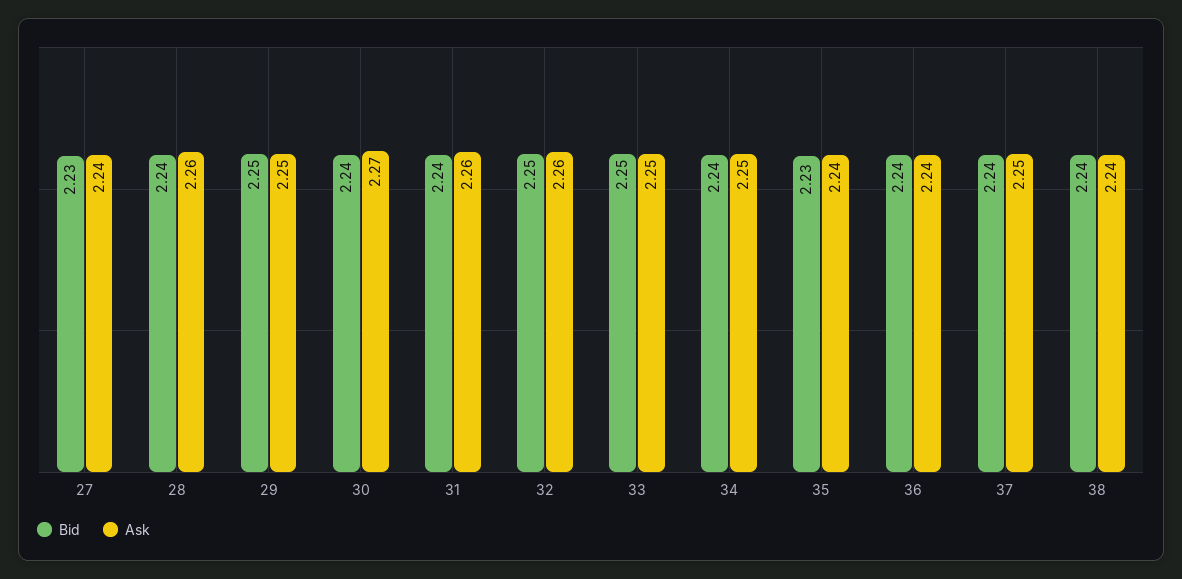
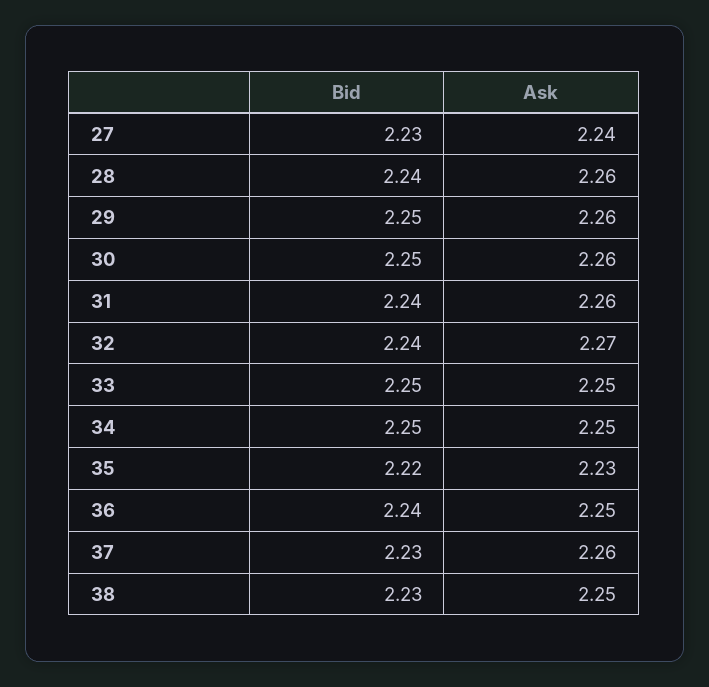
  {
    "Bid": {
      "27": 2.23,
      "28": 2.24,
      "29": 2.25,
-     "30": 2.24,
+     "30": 2.25,
      "31": 2.24,
-     "32": 2.25,
+     "32": 2.24,
      "33": 2.25,
-     "34": 2.24,
+     "34": 2.25,
-     "35": 2.23,
+     "35": 2.22,
      "36": 2.24,
-     "37": 2.24,
+     "37": 2.23,
-     "38": 2.24
+     "38": 2.23
    },
    "Ask": {
      "27": 2.24,
      "28": 2.26,
-     "29": 2.25,
+     "29": 2.26,
-     "30": 2.27,
+     "30": 2.26,
      "31": 2.26,
-     "32": 2.26,
+     "32": 2.27,
      "33": 2.25,
      "34": 2.25,
-     "35": 2.24,
+     "35": 2.23,
-     "36": 2.24,
+     "36": 2.25,
-     "37": 2.25,
+     "37": 2.26,
-     "38": 2.24
+     "38": 2.25
    }
  }

